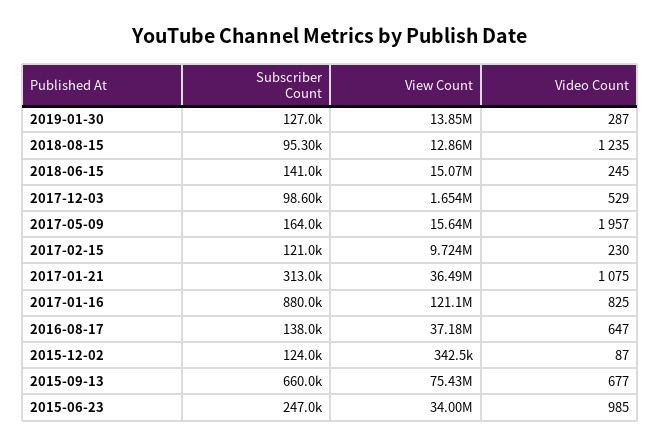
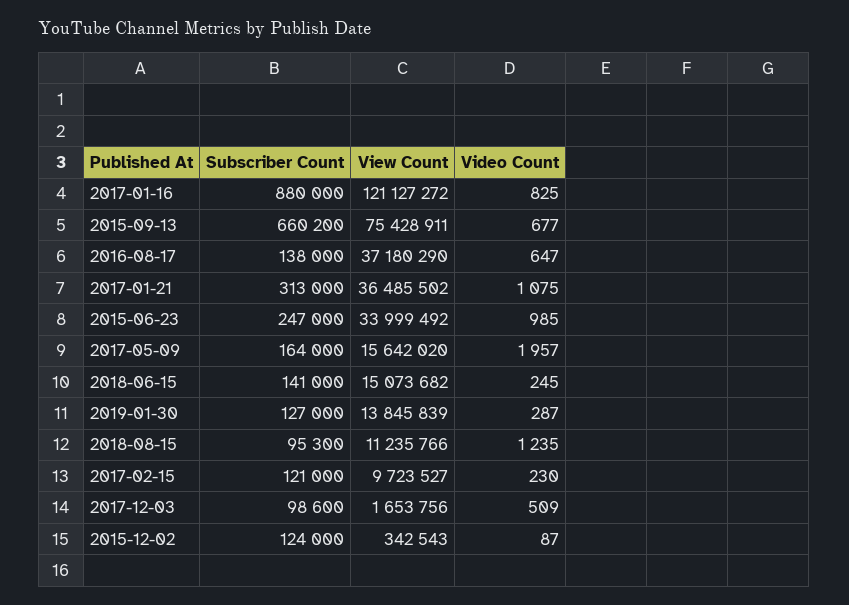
  {
    "Subscriber Count": {
      "2019-01-30": 127000,
      "2018-08-15": 95300,
      "2018-06-15": 141000,
      "2017-12-03": 98600,
      "2017-05-09": 164000,
      "2017-02-15": 121000,
      "2017-01-21": 313000,
      "2017-01-16": 880000,
      "2016-08-17": 138000,
      "2015-12-02": 124000,
-     "2015-09-13": 660000,
+     "2015-09-13": 660200,
      "2015-06-23": 247000
    },
    "View Count": {
      "2019-01-30": 13845839,
-     "2018-08-15": 12860000,
+     "2018-08-15": 11235766,
      "2018-06-15": 15073682,
      "2017-12-03": 1653756,
      "2017-05-09": 15642020,
      "2017-02-15": 9723527,
      "2017-01-21": 36485502,
      "2017-01-16": 121127272,
      "2016-08-17": 37180290,
      "2015-12-02": 342543,
      "2015-09-13": 75428911,
      "2015-06-23": 33999492
    },
    "Video Count": {
      "2019-01-30": 287,
      "2018-08-15": 1235,
      "2018-06-15": 245,
-     "2017-12-03": 529,
+     "2017-12-03": 509,
      "2017-05-09": 1957,
      "2017-02-15": 230,
      "2017-01-21": 1075,
      "2017-01-16": 825,
      "2016-08-17": 647,
      "2015-12-02": 87,
      "2015-09-13": 677,
      "2015-06-23": 985
    }
  }

